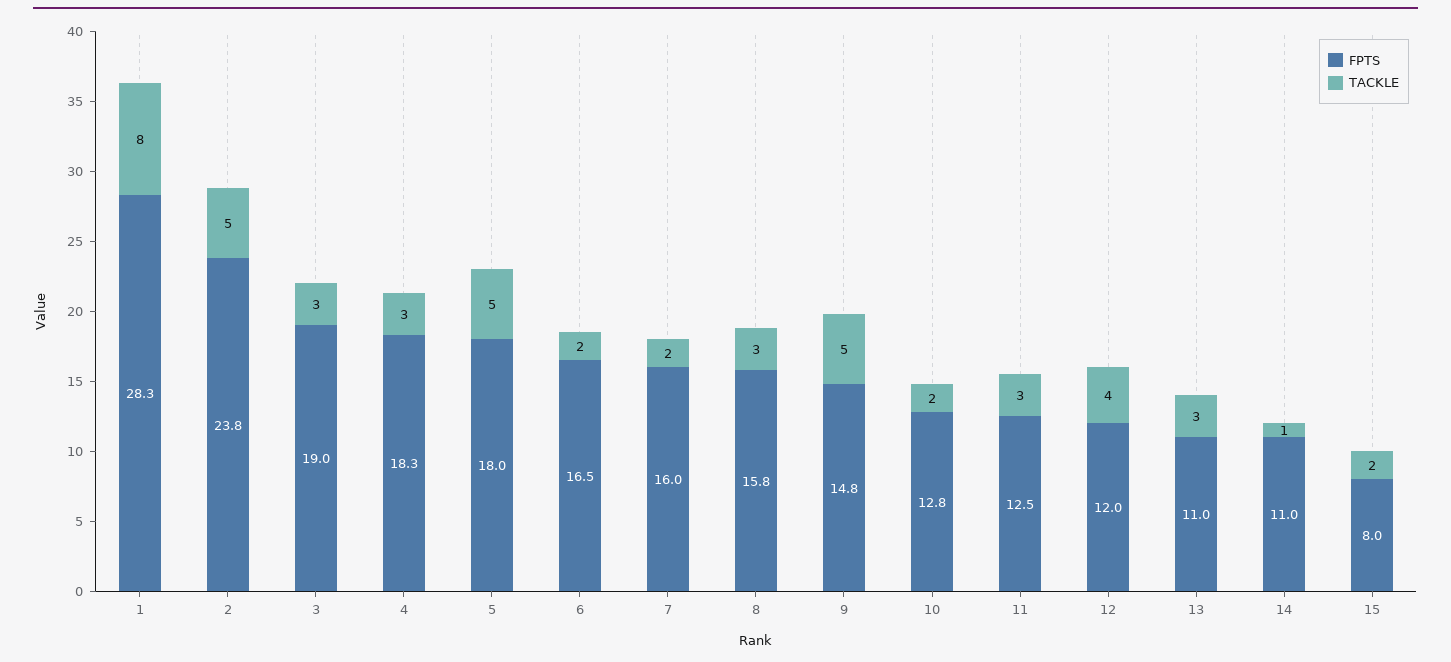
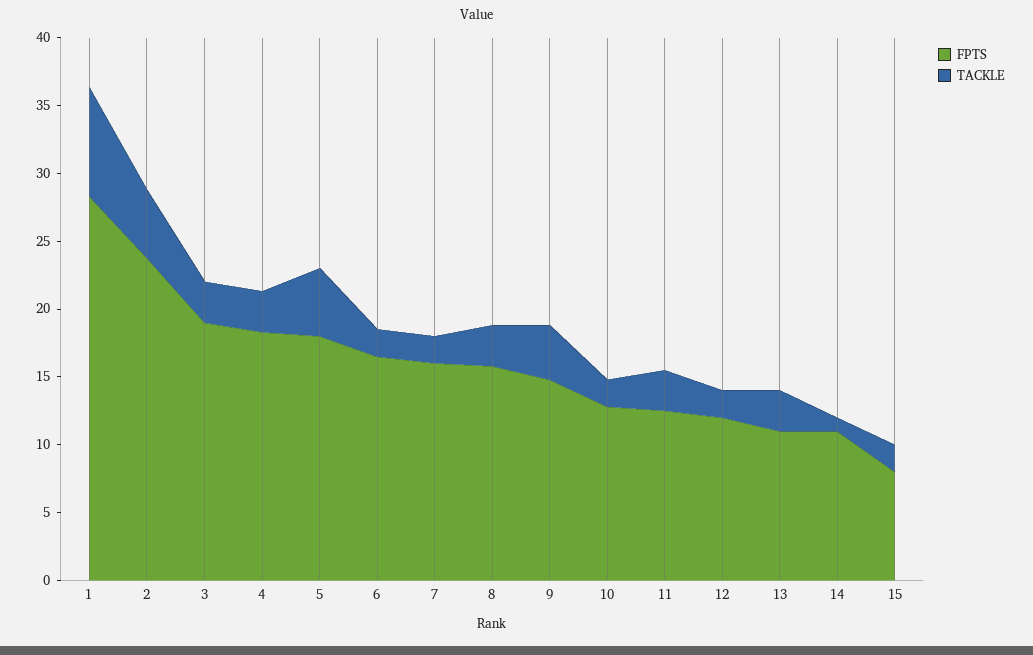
  {
    "FPTS": {
      "1": 28.3,
      "2": 23.8,
      "3": 19,
      "4": 18.3,
      "5": 18,
      "6": 16.5,
      "7": 16,
      "8": 15.8,
      "9": 14.8,
      "10": 12.8,
      "11": 12.5,
      "12": 12,
      "13": 11,
      "14": 11,
      "15": 8
    },
    "TACKLE": {
      "1": 8,
      "2": 5,
      "3": 3,
      "4": 3,
      "5": 5,
      "6": 2,
      "7": 2,
      "8": 3,
-     "9": 5,
+     "9": 4,
      "10": 2,
      "11": 3,
-     "12": 4,
+     "12": 2,
      "13": 3,
      "14": 1,
      "15": 2
    }
  }

